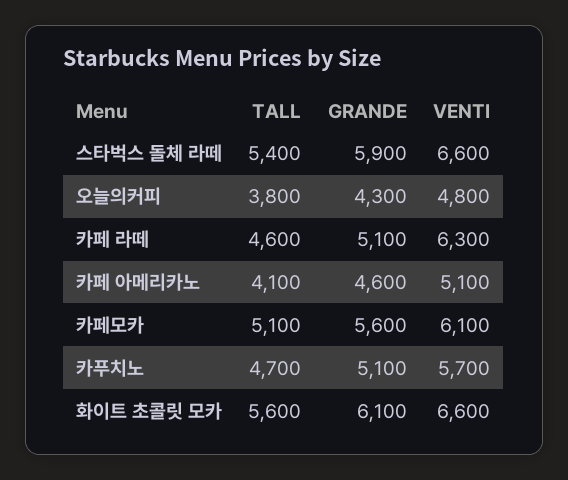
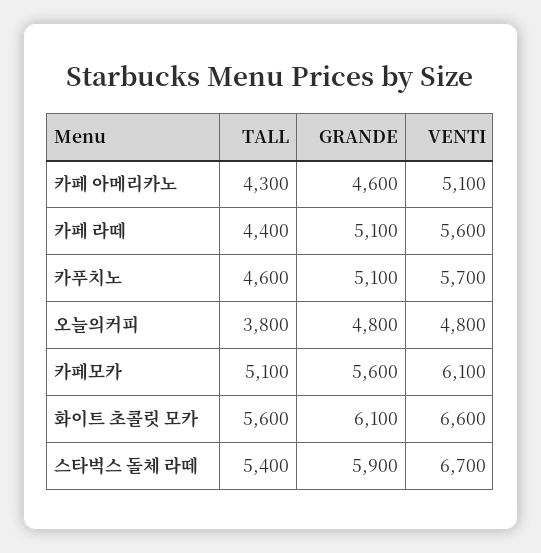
  {
    "TALL": {
      "스타벅스 돌체 라떼": 5400,
      "오늘의커피": 3800,
-     "카페 라떼": 4600,
+     "카페 라떼": 4400,
-     "카페 아메리카노": 4100,
+     "카페 아메리카노": 4300,
      "카페모카": 5100,
-     "카푸치노": 4700,
+     "카푸치노": 4600,
      "화이트 초콜릿 모카": 5600
    },
    "GRANDE": {
      "스타벅스 돌체 라떼": 5900,
-     "오늘의커피": 4300,
+     "오늘의커피": 4800,
      "카페 라떼": 5100,
      "카페 아메리카노": 4600,
      "카페모카": 5600,
      "카푸치노": 5100,
      "화이트 초콜릿 모카": 6100
    },
    "VENTI": {
-     "스타벅스 돌체 라떼": 6600,
+     "스타벅스 돌체 라떼": 6700,
      "오늘의커피": 4800,
-     "카페 라떼": 6300,
+     "카페 라떼": 5600,
      "카페 아메리카노": 5100,
      "카페모카": 6100,
      "카푸치노": 5700,
      "화이트 초콜릿 모카": 6600
    }
  }

